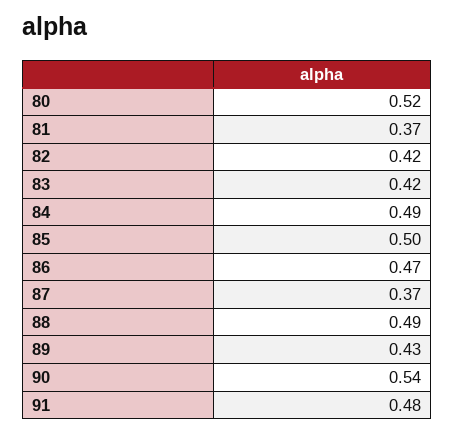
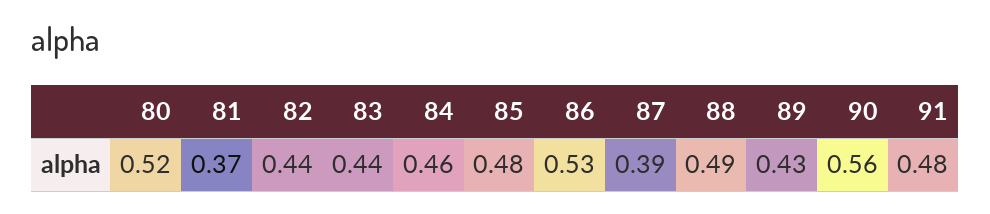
  {
    "80": 0.52,
    "81": 0.37,
-   "82": 0.42,
+   "82": 0.44,
-   "83": 0.42,
+   "83": 0.44,
-   "84": 0.49,
+   "84": 0.46,
-   "85": 0.5,
+   "85": 0.48,
-   "86": 0.47,
+   "86": 0.53,
-   "87": 0.37,
+   "87": 0.39,
    "88": 0.49,
    "89": 0.43,
-   "90": 0.54,
+   "90": 0.56,
    "91": 0.48
  }

